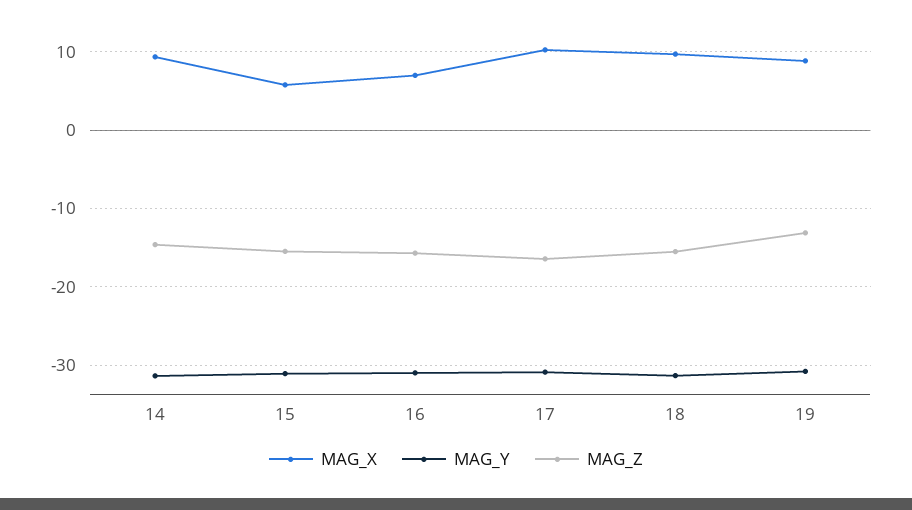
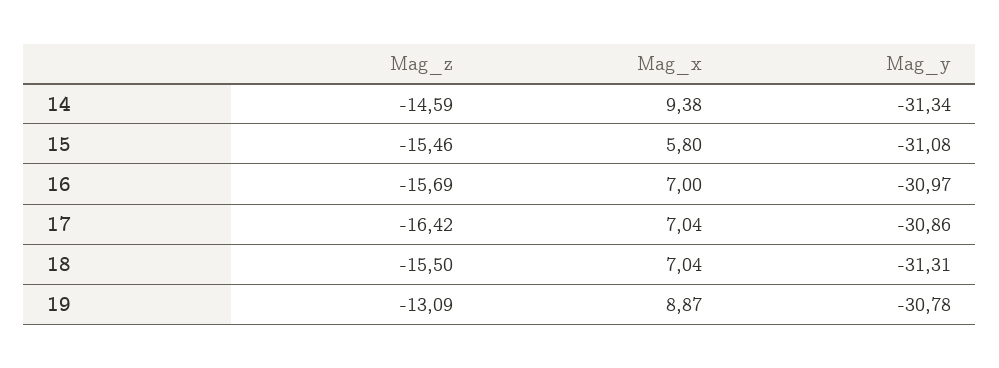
  {
    "MAG_X": {
      "14": 9.38,
      "15": 5.8,
      "16": 7,
-     "17": 10,
+     "17": 7.04,
-     "18": 10,
+     "18": 7.04,
      "19": 8.87
    },
    "MAG_Y": {
      "14": -31.34,
      "15": -31.08,
      "16": -30.97,
      "17": -30.86,
      "18": -31.31,
      "19": -30.78
    },
    "MAG_Z": {
      "14": -14.59,
      "15": -15.46,
      "16": -15.69,
      "17": -16.42,
      "18": -15.5,
      "19": -13.09
    }
  }

